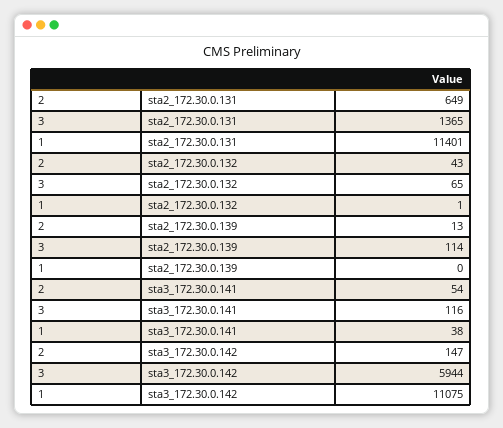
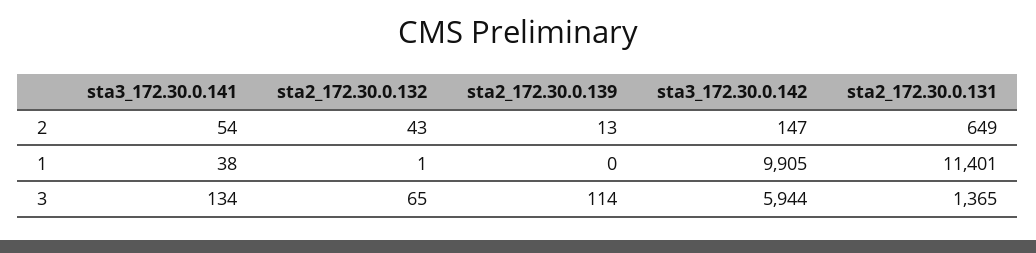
  {
    "2": {
      "sta2_172.30.0.131": 649,
      "sta2_172.30.0.132": 43,
      "sta2_172.30.0.139": 13,
      "sta3_172.30.0.141": 54,
      "sta3_172.30.0.142": 147
    },
    "3": {
      "sta2_172.30.0.131": 1365,
      "sta2_172.30.0.132": 65,
      "sta2_172.30.0.139": 114,
-     "sta3_172.30.0.141": 116,
+     "sta3_172.30.0.141": 134,
      "sta3_172.30.0.142": 5944
    },
    "1": {
      "sta2_172.30.0.131": 11401,
      "sta2_172.30.0.132": 1,
      "sta2_172.30.0.139": 0,
      "sta3_172.30.0.141": 38,
-     "sta3_172.30.0.142": 11075
+     "sta3_172.30.0.142": 9905
    }
  }

